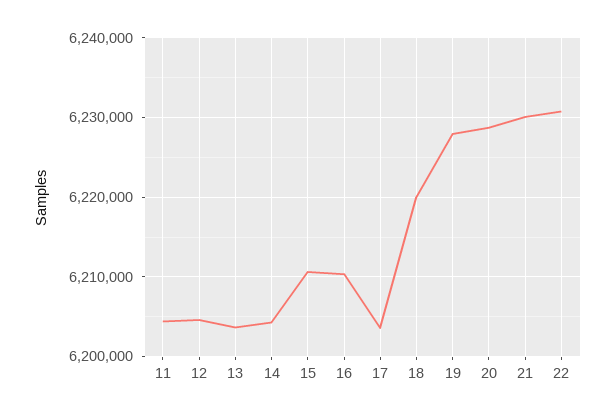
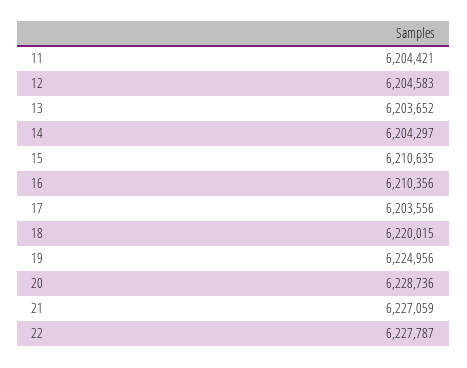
  {
    "11": 6204421,
    "12": 6204583,
    "13": 6203652,
    "14": 6204297,
    "15": 6210635,
    "16": 6210356,
    "17": 6203556,
    "18": 6220015,
-   "19": 6228000,
+   "19": 6224956,
    "20": 6228736,
-   "21": 6230000,
+   "21": 6227059,
-   "22": 6231000
+   "22": 6227787
  }

